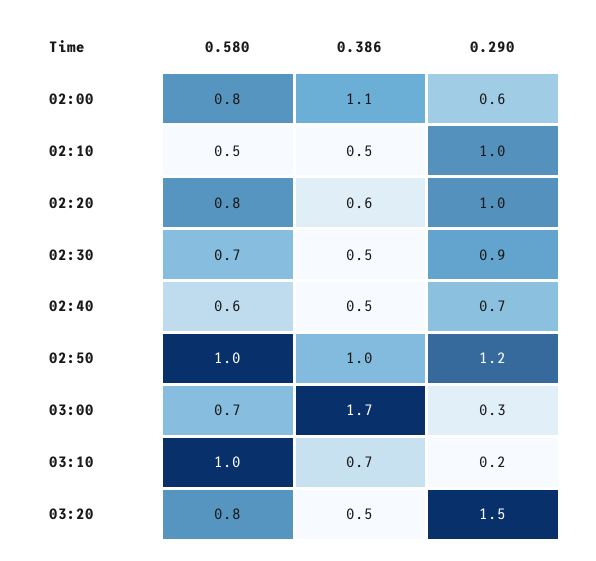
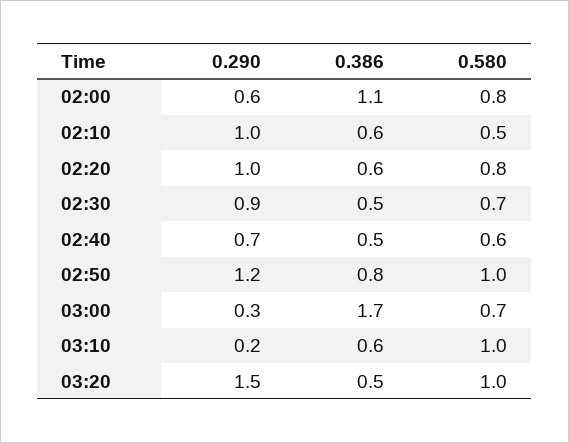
  {
    "0.580": {
      "02:00": 0.8,
      "02:10": 0.5,
      "02:20": 0.8,
      "02:30": 0.7,
      "02:40": 0.6,
      "02:50": 1,
      "03:00": 0.7,
      "03:10": 1,
-     "03:20": 0.8
+     "03:20": 1
    },
    "0.386": {
      "02:00": 1.1,
-     "02:10": 0.5,
+     "02:10": 0.6,
      "02:20": 0.6,
      "02:30": 0.5,
      "02:40": 0.5,
-     "02:50": 1,
+     "02:50": 0.8,
      "03:00": 1.7,
-     "03:10": 0.7,
+     "03:10": 0.6,
      "03:20": 0.5
    },
    "0.290": {
      "02:00": 0.6,
      "02:10": 1,
      "02:20": 1,
      "02:30": 0.9,
      "02:40": 0.7,
      "02:50": 1.2,
      "03:00": 0.3,
      "03:10": 0.2,
      "03:20": 1.5
    }
  }

